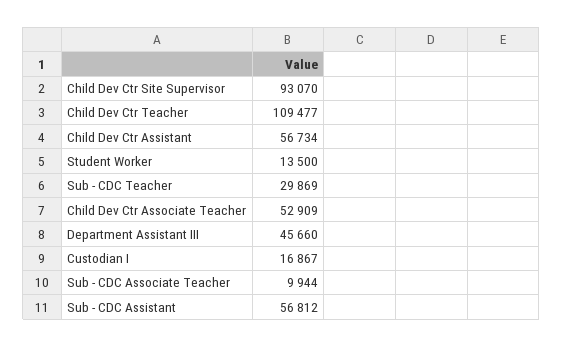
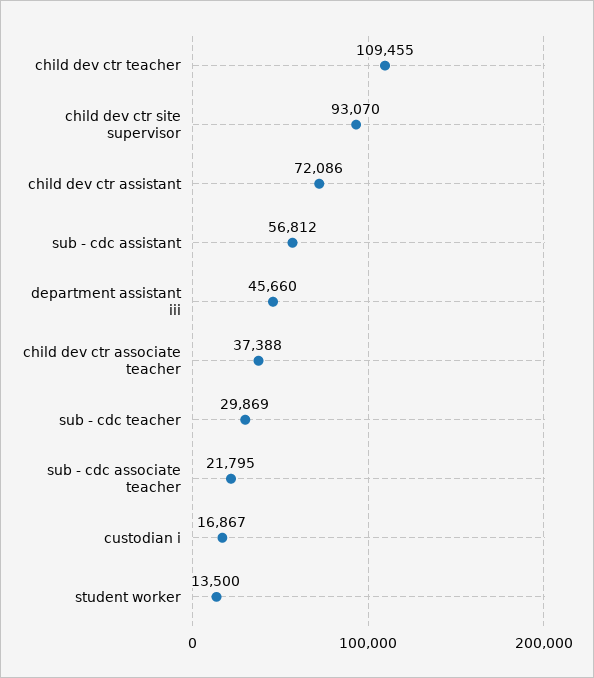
  {
    "Child Dev Ctr Site Supervisor": 93070,
-   "Child Dev Ctr Teacher": 109477,
+   "Child Dev Ctr Teacher": 109455,
-   "Child Dev Ctr Assistant": 56734,
+   "Child Dev Ctr Assistant": 72086,
    "Student Worker": 13500,
    "Sub - CDC Teacher": 29869,
-   "Child Dev Ctr Associate Teacher": 52909,
+   "Child Dev Ctr Associate Teacher": 37388,
    "Department Assistant III": 45660,
    "Custodian I": 16867,
-   "Sub - CDC Associate Teacher": 9944,
+   "Sub - CDC Associate Teacher": 21795,
    "Sub - CDC Assistant": 56812
  }

